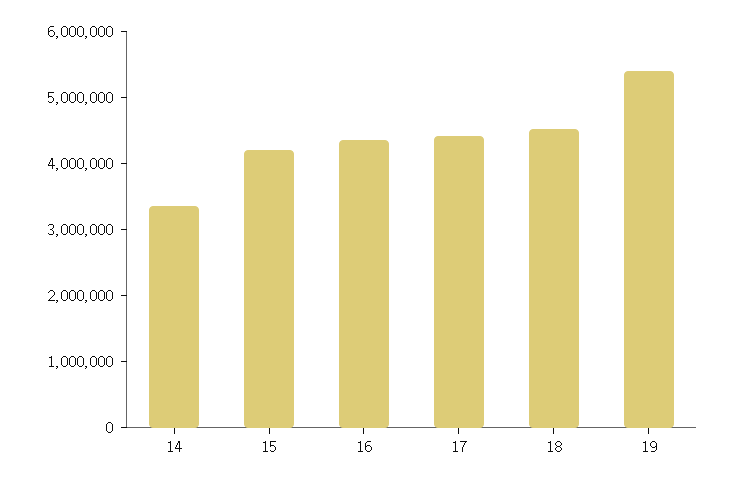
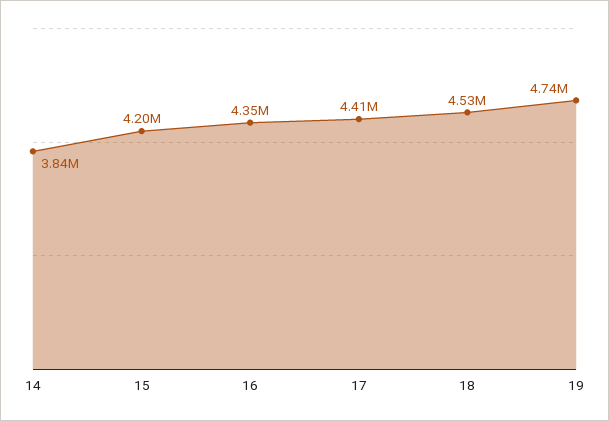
  {
-   "14": 3400000,
+   "14": 3840000,
    "15": 4200000,
    "16": 4350000,
    "17": 4410000,
    "18": 4530000,
-   "19": 5400000
+   "19": 4740000
  }

